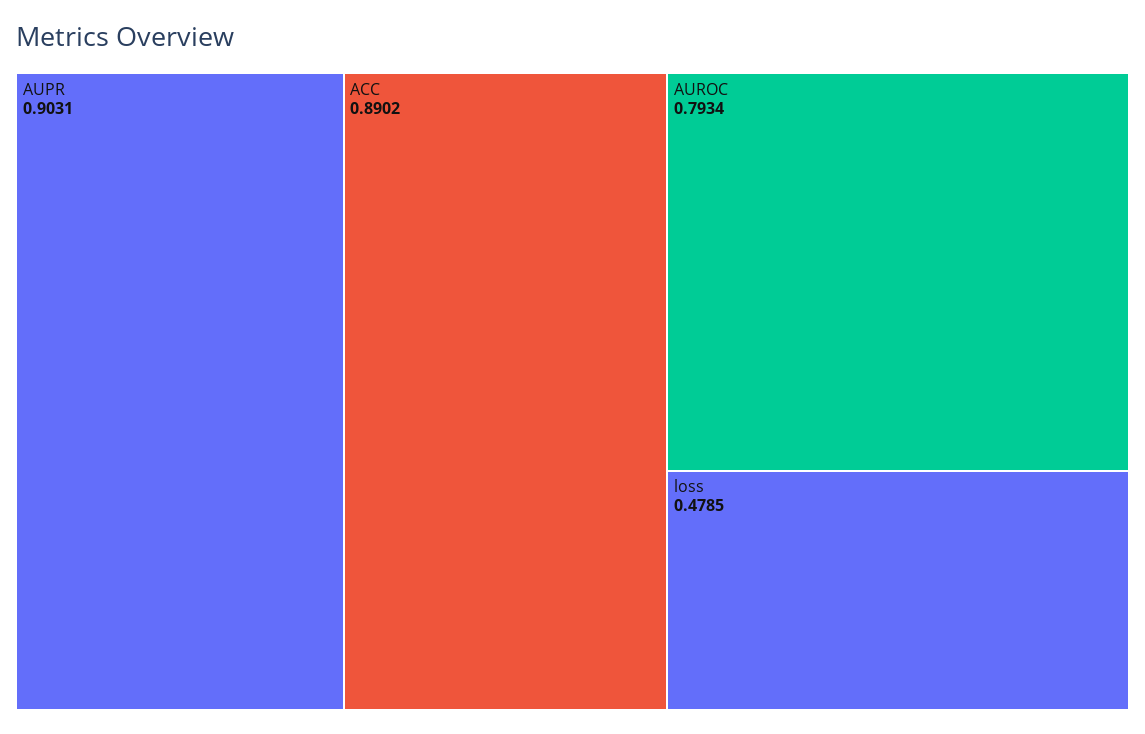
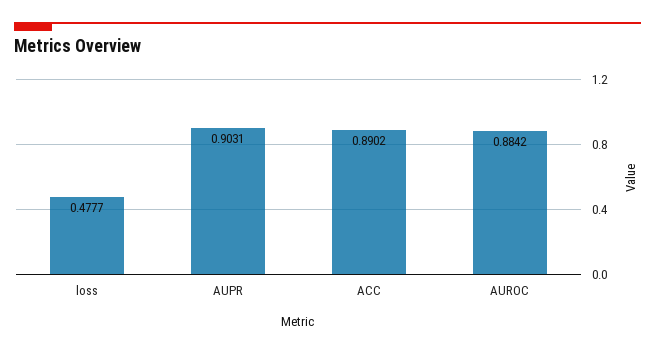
  {
    "AUPR": 0.9031,
    "ACC": 0.8902,
-   "AUROC": 0.7934,
+   "AUROC": 0.8842,
-   "loss": 0.4785
+   "loss": 0.4777
  }

